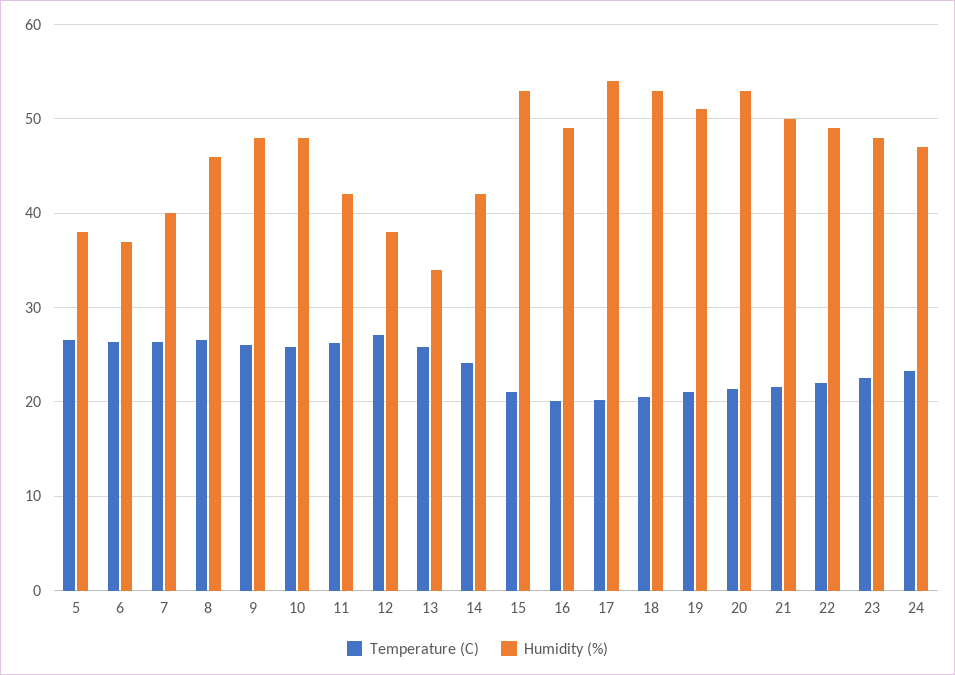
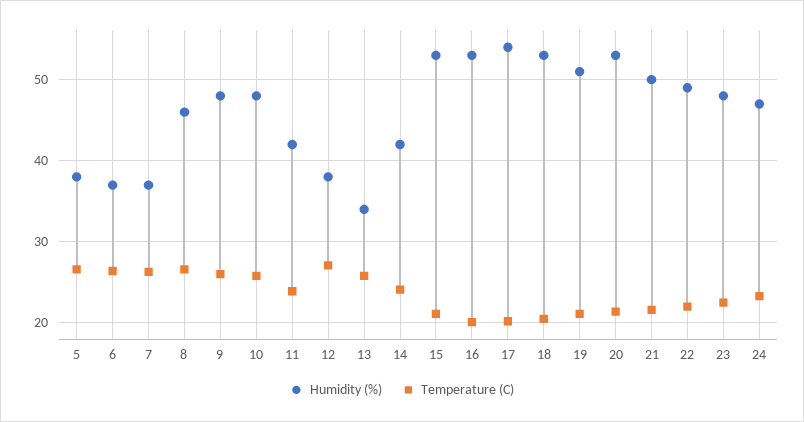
  {
    "Temperature (C)": {
      "5": 27,
      "6": 26,
      "7": 26,
      "8": 27,
      "9": 26,
      "10": 26,
-     "11": 26,
+     "11": 24,
      "12": 27,
      "13": 26,
      "14": 24,
      "15": 21,
      "16": 20,
      "17": 20,
      "18": 21,
      "19": 21,
      "20": 21,
      "21": 22,
      "22": 22,
      "23": 23,
      "24": 23
    },
    "Humidity (%)": {
      "5": 38,
      "6": 37,
-     "7": 40,
+     "7": 37,
      "8": 46,
      "9": 48,
      "10": 48,
      "11": 42,
      "12": 38,
      "13": 34,
      "14": 42,
      "15": 53,
-     "16": 49,
+     "16": 53,
      "17": 54,
      "18": 53,
      "19": 51,
      "20": 53,
      "21": 50,
      "22": 49,
      "23": 48,
      "24": 47
    }
  }

